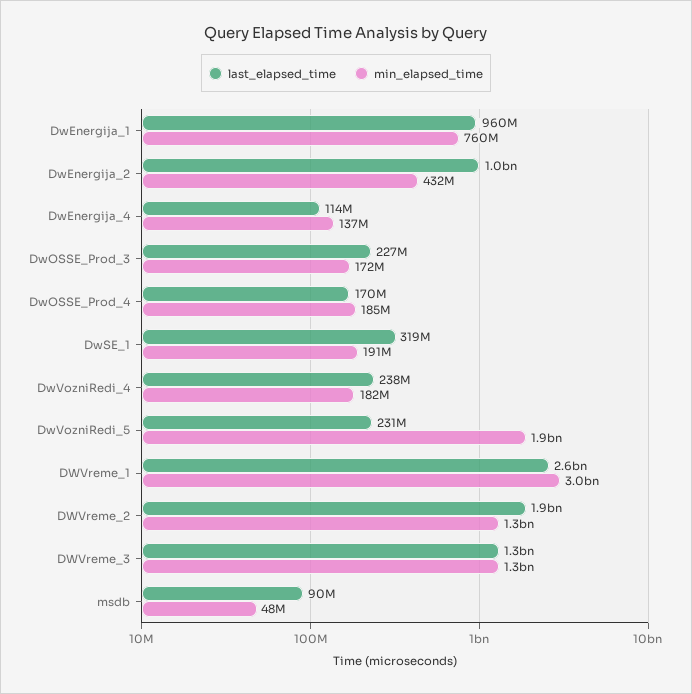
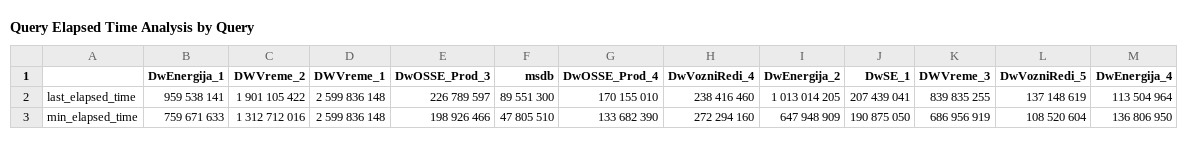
  {
    "last_elapsed_time": {
      "DwEnergija_1": 959538141,
      "DwEnergija_2": 1013014205,
      "DwEnergija_4": 113504964,
      "DwOSSE_Prod_3": 226789597,
      "DwOSSE_Prod_4": 170155010,
-     "DwSE_1": 319000000,
+     "DwSE_1": 207439041,
      "DwVozniRedi_4": 238416460,
-     "DwVozniRedi_5": 231000000,
+     "DwVozniRedi_5": 137148619,
      "DWVreme_1": 2599836148,
      "DWVreme_2": 1901105422,
-     "DWVreme_3": 1300000000,
+     "DWVreme_3": 839835255,
      "msdb": 89551300
    },
    "min_elapsed_time": {
      "DwEnergija_1": 759671633,
-     "DwEnergija_2": 432000000,
+     "DwEnergija_2": 647948909,
      "DwEnergija_4": 136806950,
-     "DwOSSE_Prod_3": 172000000,
+     "DwOSSE_Prod_3": 198926466,
-     "DwOSSE_Prod_4": 185000000,
+     "DwOSSE_Prod_4": 133682390,
      "DwSE_1": 190875050,
-     "DwVozniRedi_4": 182000000,
+     "DwVozniRedi_4": 272294160,
-     "DwVozniRedi_5": 1900000000,
+     "DwVozniRedi_5": 108520604,
-     "DWVreme_1": 3000000000,
+     "DWVreme_1": 2599836148,
      "DWVreme_2": 1312712016,
-     "DWVreme_3": 1300000000,
+     "DWVreme_3": 686956919,
      "msdb": 47805510
    }
  }

